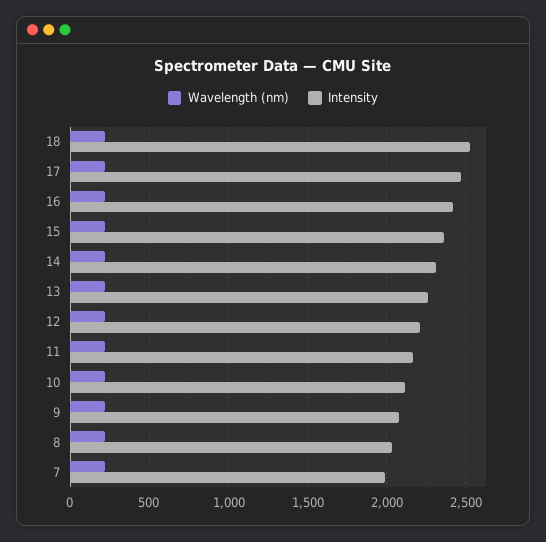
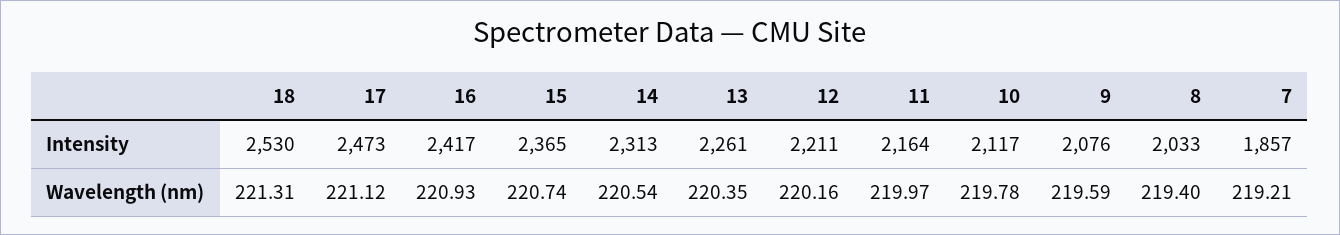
  {
    "Wavelength (nm)": {
      "18": 221.31,
      "17": 221.12,
      "16": 220.93,
      "15": 220.74,
      "14": 220.54,
      "13": 220.35,
      "12": 220.16,
      "11": 219.97,
      "10": 219.78,
      "9": 219.59,
      "8": 219.4,
      "7": 219.21
    },
    "Intensity": {
      "18": 2530,
      "17": 2473,
      "16": 2417,
      "15": 2365,
      "14": 2313,
      "13": 2261,
      "12": 2211,
      "11": 2164,
      "10": 2117,
      "9": 2076,
      "8": 2033,
-     "7": 2000
+     "7": 1857
    }
  }

